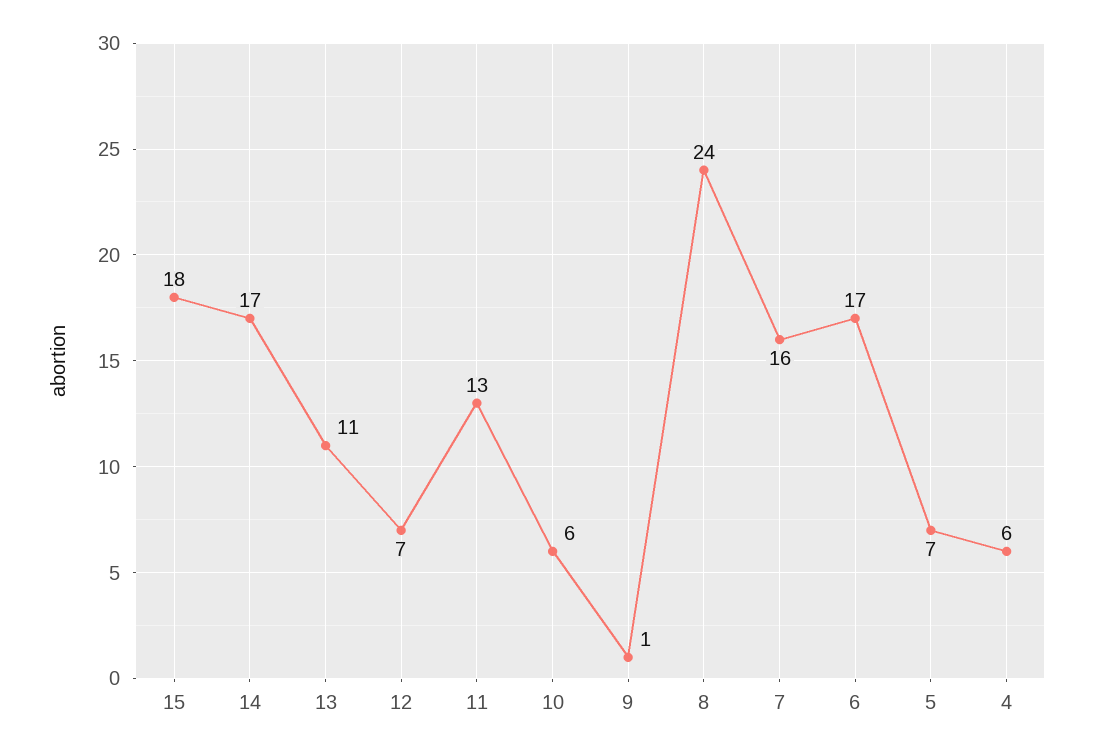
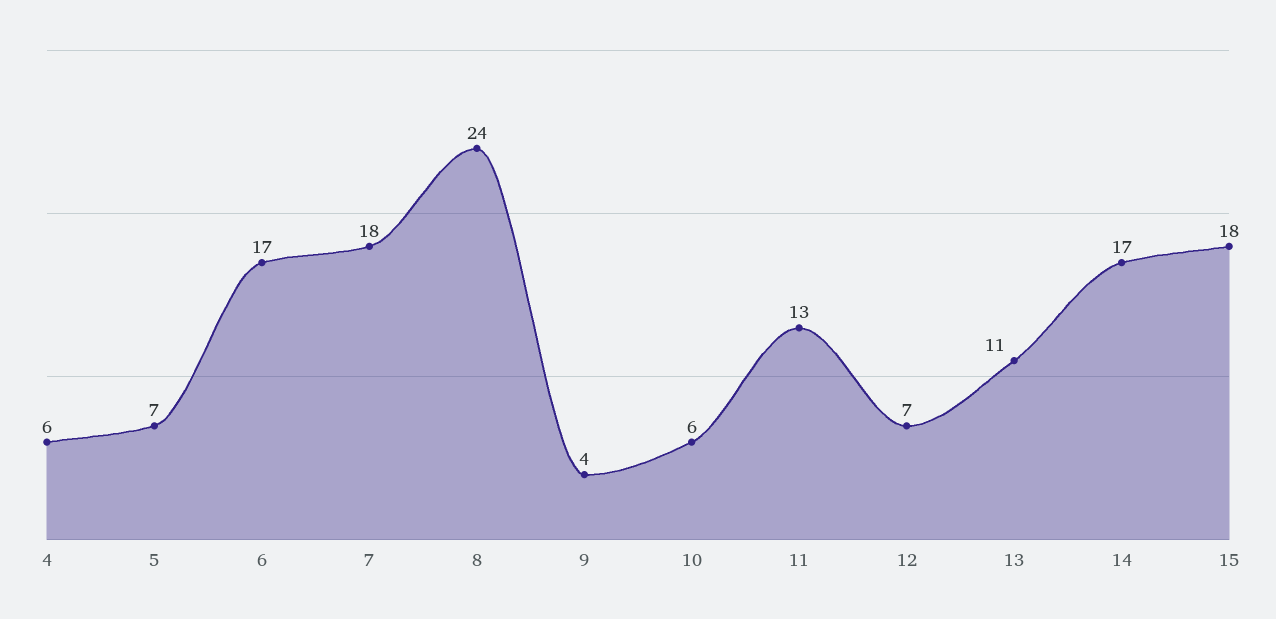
  {
    "15": 18,
    "14": 17,
    "13": 11,
    "12": 7,
    "11": 13,
    "10": 6,
-   "9": 1,
+   "9": 4,
    "8": 24,
-   "7": 16,
+   "7": 18,
    "6": 17,
    "5": 7,
    "4": 6
  }

